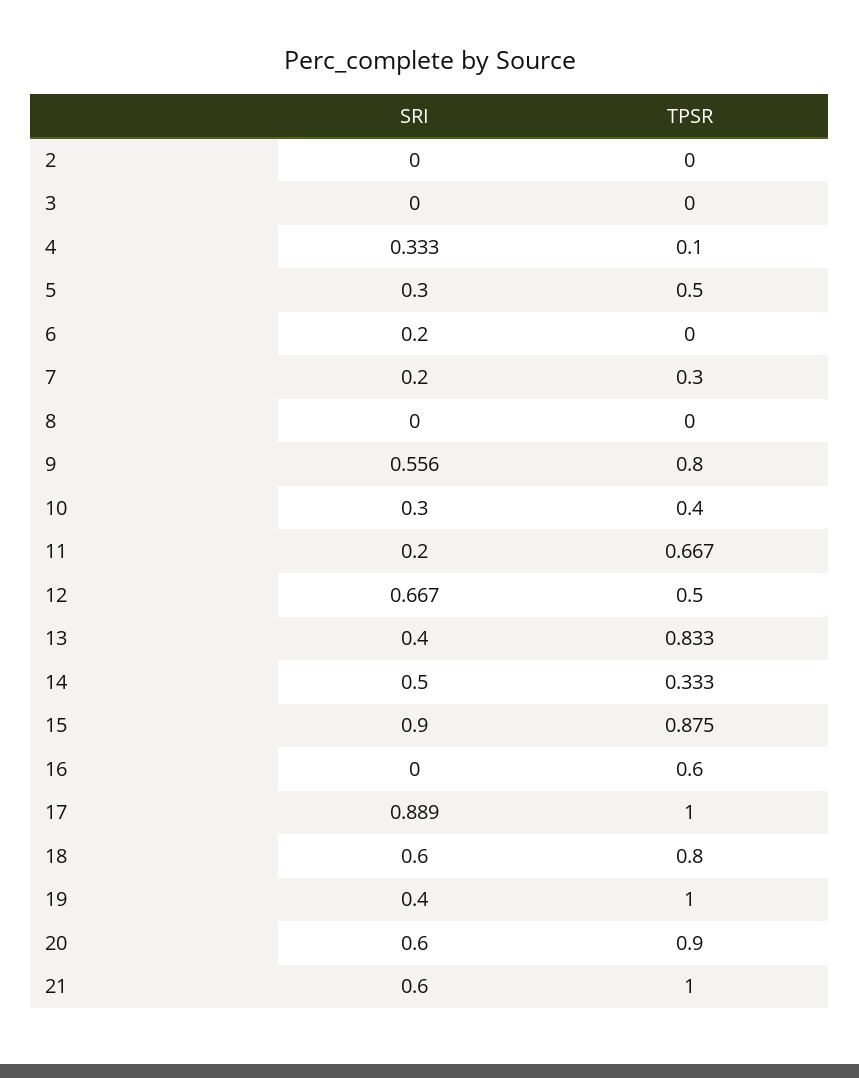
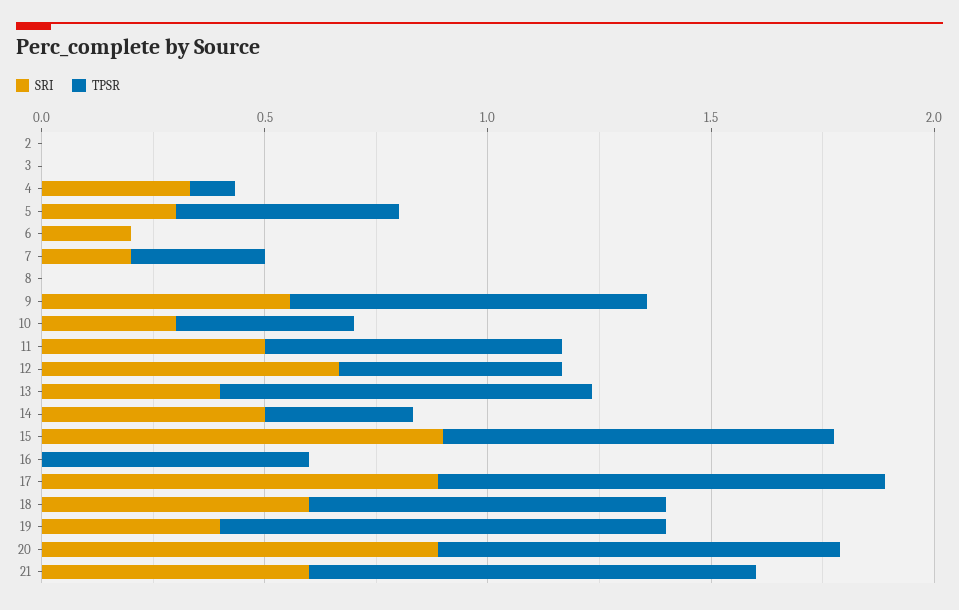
  {
    "SRI": {
      "2": 0,
      "3": 0,
      "4": 0.333,
      "5": 0.3,
      "6": 0.2,
      "7": 0.2,
      "8": 0,
      "9": 0.556,
      "10": 0.3,
-     "11": 0.2,
+     "11": 0.5,
      "12": 0.667,
      "13": 0.4,
      "14": 0.5,
      "15": 0.9,
      "16": 0,
      "17": 0.889,
      "18": 0.6,
      "19": 0.4,
-     "20": 0.6,
+     "20": 0.9,
      "21": 0.6
    },
    "TPSR": {
      "2": 0,
      "3": 0,
      "4": 0.1,
      "5": 0.5,
      "6": 0,
      "7": 0.3,
      "8": 0,
      "9": 0.8,
      "10": 0.4,
      "11": 0.667,
      "12": 0.5,
      "13": 0.833,
      "14": 0.333,
      "15": 0.875,
      "16": 0.6,
      "17": 1,
      "18": 0.8,
      "19": 1,
      "20": 0.9,
      "21": 1
    }
  }

